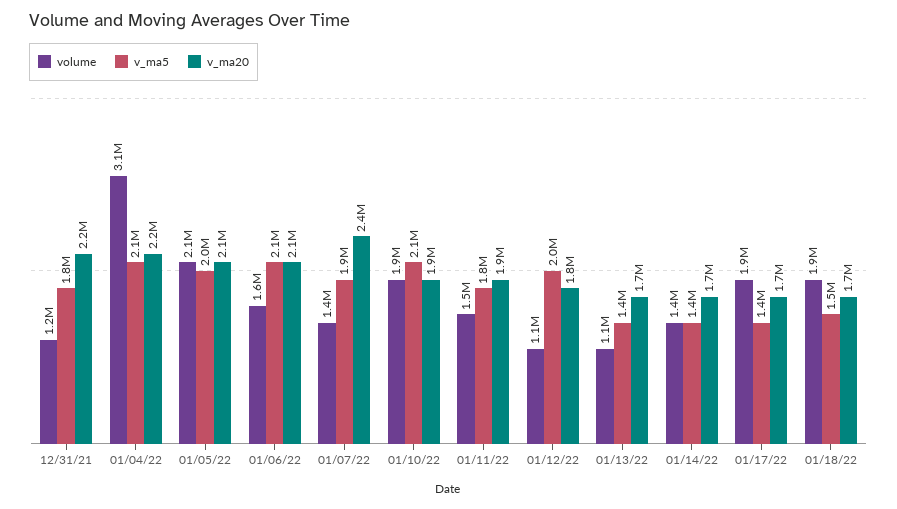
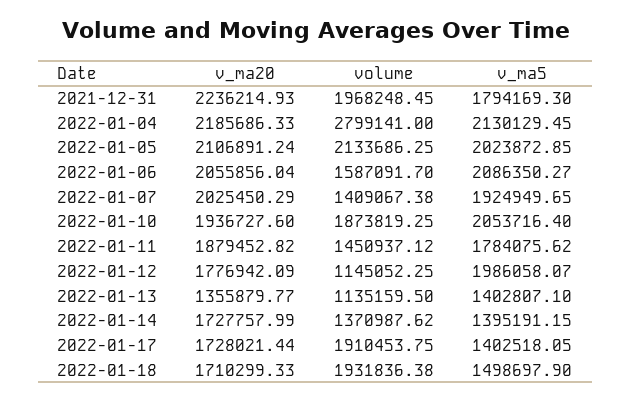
  {
    "volume": {
-     "12/31/21": 1200000,
+     "12/31/21": 1968248.45,
-     "01/04/22": 3100000,
+     "01/04/22": 2799141,
      "01/05/22": 2133686.25,
      "01/06/22": 1587091.7,
      "01/07/22": 1409067.38,
      "01/10/22": 1873819.25,
      "01/11/22": 1450937.12,
      "01/12/22": 1145052.25,
      "01/13/22": 1135159.5,
      "01/14/22": 1370987.62,
      "01/17/22": 1910453.75,
      "01/18/22": 1931836.38
    },
    "v_ma5": {
      "12/31/21": 1794169.3,
      "01/04/22": 2130129.45,
      "01/05/22": 2023872.85,
      "01/06/22": 2086350.27,
      "01/07/22": 1924949.65,
      "01/10/22": 2053716.4,
      "01/11/22": 1784075.62,
      "01/12/22": 1986058.07,
      "01/13/22": 1402807.1,
      "01/14/22": 1395191.15,
      "01/17/22": 1402518.05,
      "01/18/22": 1498697.9
    },
    "v_ma20": {
      "12/31/21": 2236214.93,
      "01/04/22": 2185686.33,
      "01/05/22": 2106891.24,
      "01/06/22": 2055856.04,
-     "01/07/22": 2400000,
+     "01/07/22": 2025450.29,
      "01/10/22": 1936727.6,
      "01/11/22": 1879452.82,
      "01/12/22": 1776942.09,
-     "01/13/22": 1700000,
+     "01/13/22": 1355879.77,
      "01/14/22": 1727757.99,
      "01/17/22": 1728021.44,
      "01/18/22": 1710299.33
    }
  }

